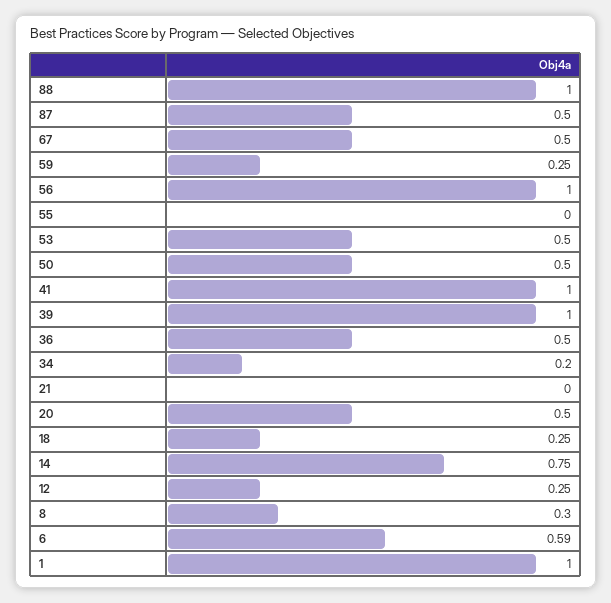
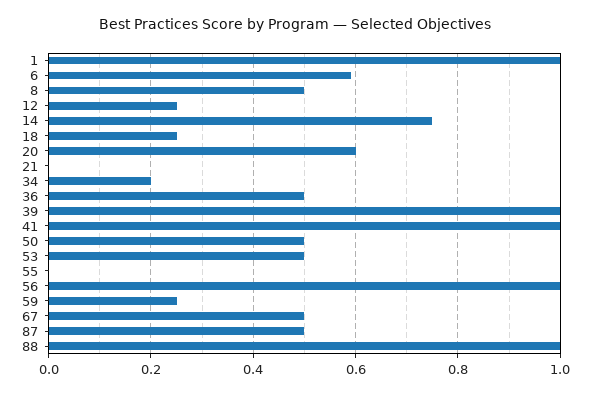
  {
    "88": 1,
    "87": 0.5,
    "67": 0.5,
    "59": 0.25,
    "56": 1,
    "55": 0,
    "53": 0.5,
    "50": 0.5,
    "41": 1,
    "39": 1,
    "36": 0.5,
    "34": 0.2,
    "21": 0,
-   "20": 0.5,
+   "20": 0.6,
    "18": 0.25,
    "14": 0.75,
    "12": 0.25,
-   "8": 0.3,
+   "8": 0.5,
    "6": 0.59,
    "1": 1
  }

